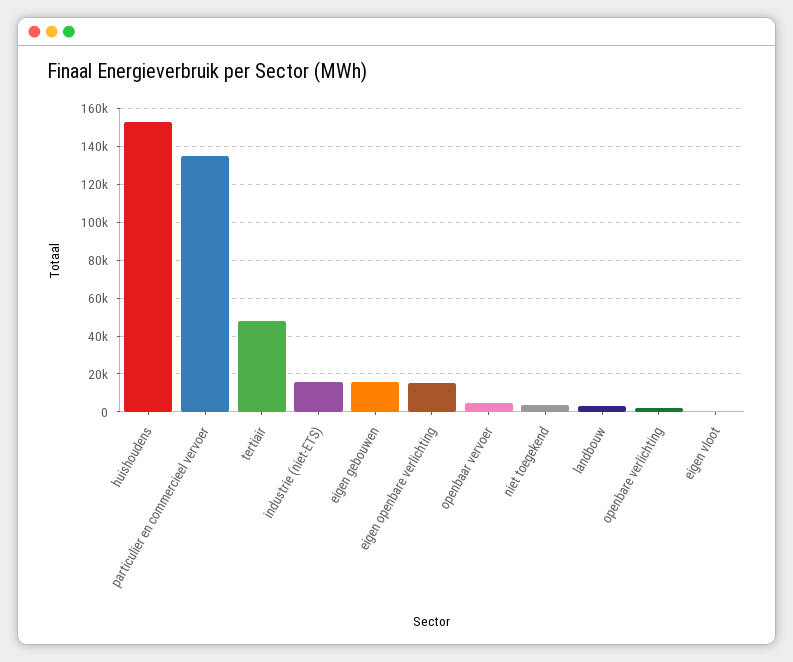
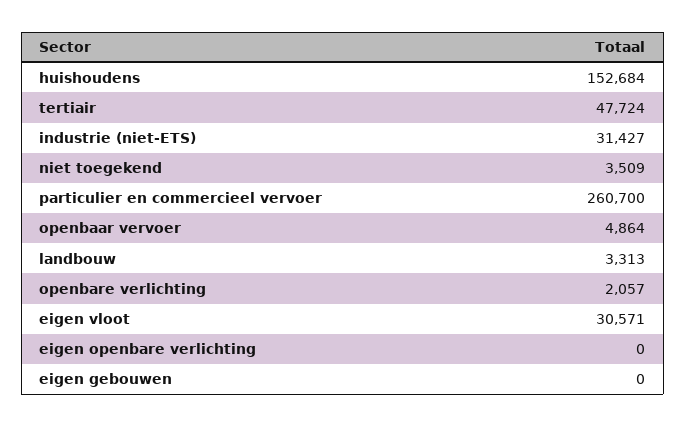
  {
    "huishoudens": 152684,
-   "particulier en commercieel vervoer": 135000,
+   "particulier en commercieel vervoer": 260700,
    "tertiair": 47724,
-   "industrie (niet-ETS)": 15000,
+   "industrie (niet-ETS)": 31427,
-   "eigen gebouwen": 15000,
+   "eigen gebouwen": 0,
-   "eigen openbare verlichting": 15000,
+   "eigen openbare verlichting": 0,
    "openbaar vervoer": 4864,
    "niet toegekend": 3509,
    "landbouw": 3313,
    "openbare verlichting": 2057,
-   "eigen vloot": 0
+   "eigen vloot": 30571
  }

